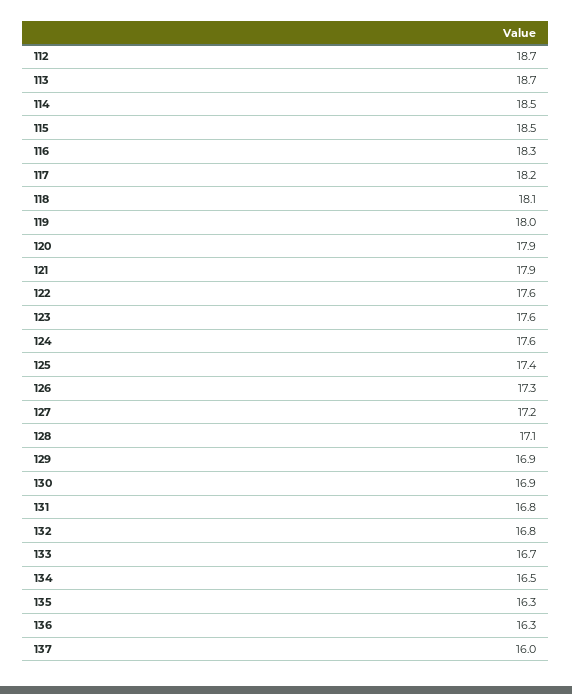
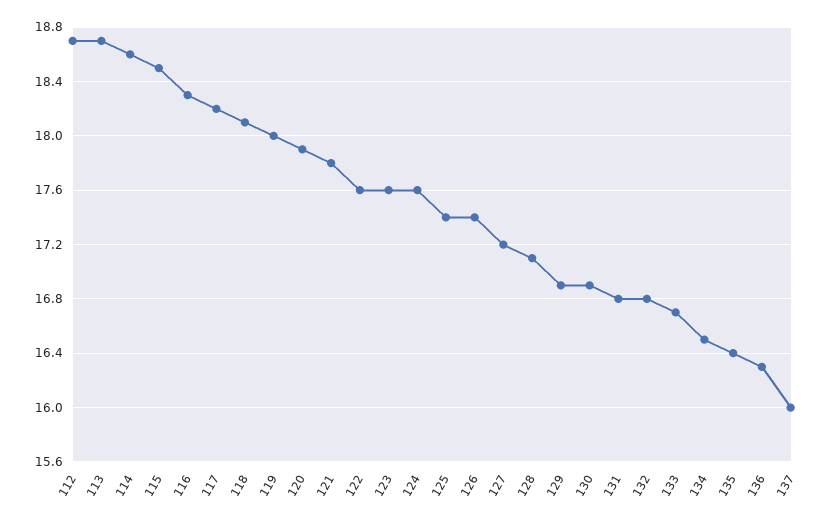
  {
    "112": 18.7,
    "113": 18.7,
-   "114": 18.5,
+   "114": 18.6,
    "115": 18.5,
    "116": 18.3,
    "117": 18.2,
    "118": 18.1,
    "119": 18,
    "120": 17.9,
-   "121": 17.9,
+   "121": 17.8,
    "122": 17.6,
    "123": 17.6,
    "124": 17.6,
    "125": 17.4,
-   "126": 17.3,
+   "126": 17.4,
    "127": 17.2,
    "128": 17.1,
    "129": 16.9,
    "130": 16.9,
    "131": 16.8,
    "132": 16.8,
    "133": 16.7,
    "134": 16.5,
-   "135": 16.3,
+   "135": 16.4,
    "136": 16.3,
    "137": 16
  }

